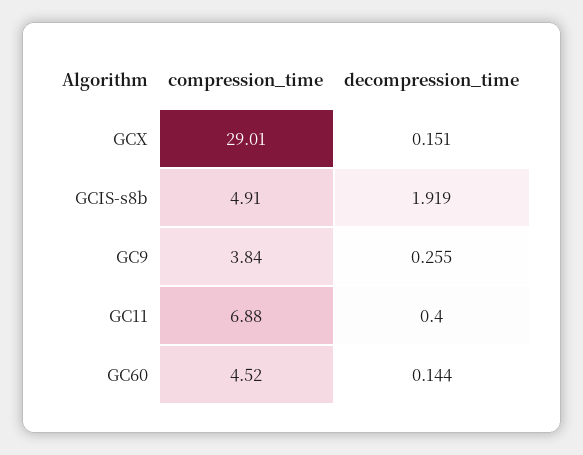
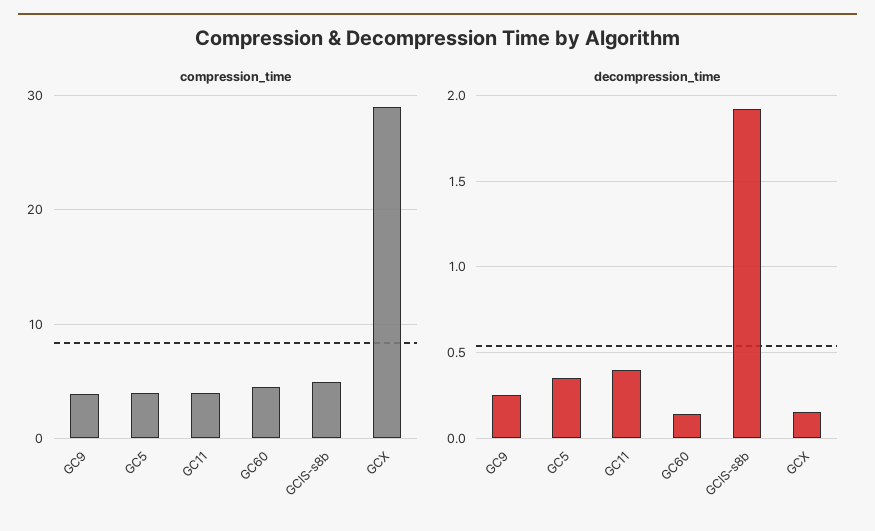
  {
    "compression_time": {
      "GCX": 29.01,
      "GCIS-s8b": 4.91,
      "GC9": 3.84,
-     "GC11": 6.88,
+     "GC11": 4,
-     "GC60": 4.52
+     "GC60": 4.52,
+     "GC5": 4
    },
    "decompression_time": {
      "GCX": 0.151,
      "GCIS-s8b": 1.919,
      "GC9": 0.255,
      "GC11": 0.4,
-     "GC60": 0.144
+     "GC60": 0.144,
+     "GC5": 0.35
    }
  }

